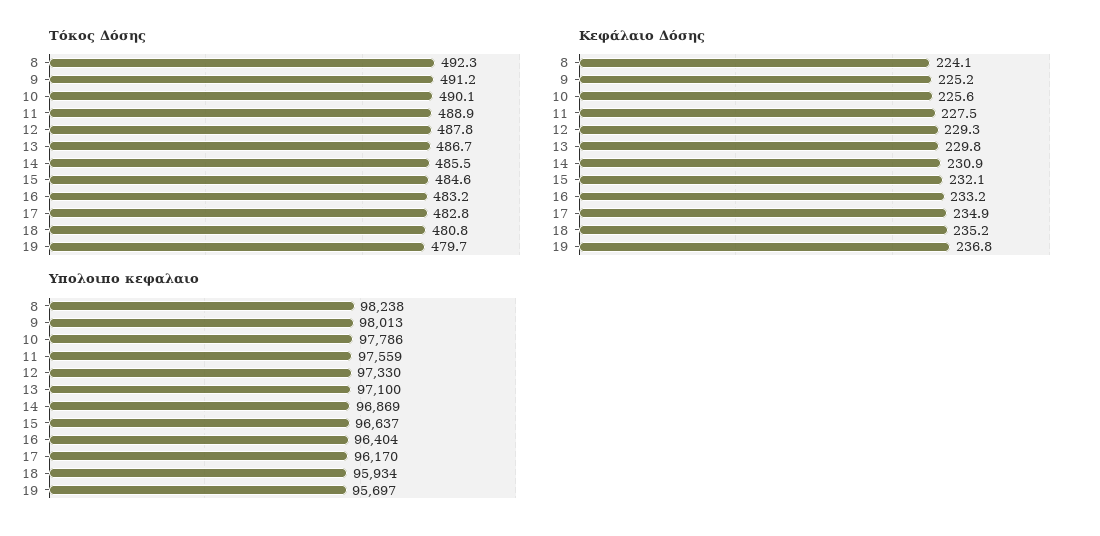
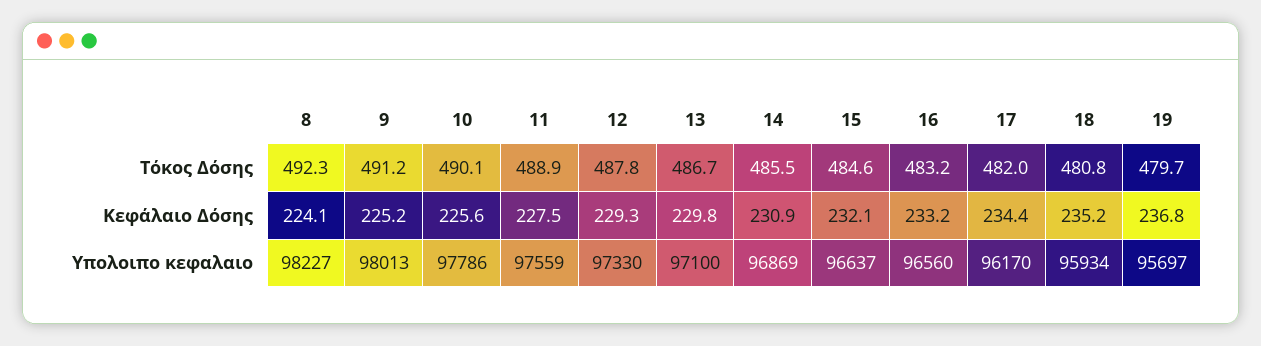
  {
    "Τόκος Δόσης": {
      "8": 492.3,
      "9": 491.2,
      "10": 490.1,
      "11": 488.9,
      "12": 487.8,
      "13": 486.7,
      "14": 485.5,
      "15": 484.6,
      "16": 483.2,
-     "17": 482.8,
+     "17": 482,
      "18": 480.8,
      "19": 479.7
    },
    "Κεφάλαιο Δόσης": {
      "8": 224.1,
      "9": 225.2,
      "10": 225.6,
      "11": 227.5,
      "12": 229.3,
      "13": 229.8,
      "14": 230.9,
      "15": 232.1,
      "16": 233.2,
-     "17": 234.9,
+     "17": 234.4,
      "18": 235.2,
      "19": 236.8
    },
    "Υπολοιπο κεφαλαιο": {
-     "8": 98238,
+     "8": 98227,
      "9": 98013,
      "10": 97786,
      "11": 97559,
      "12": 97330,
      "13": 97100,
      "14": 96869,
      "15": 96637,
-     "16": 96404,
+     "16": 96560,
      "17": 96170,
      "18": 95934,
      "19": 95697
    }
  }

